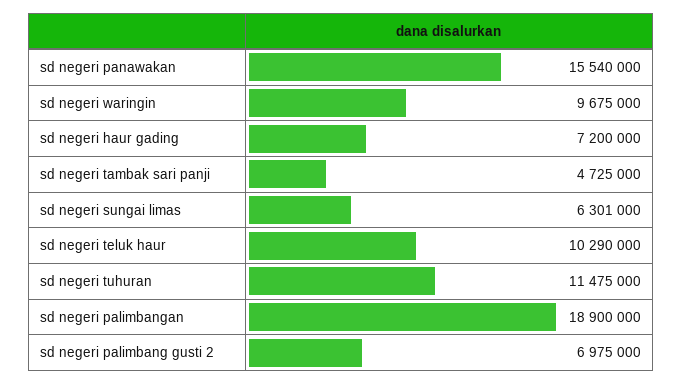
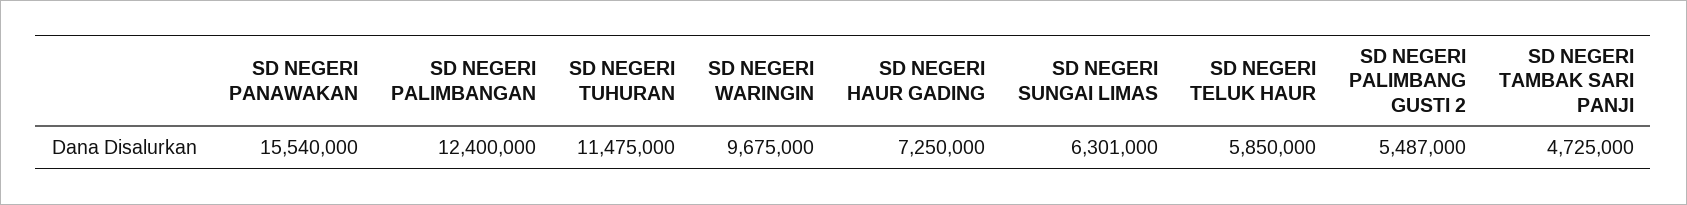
  {
    "sd negeri panawakan": 15540000,
    "sd negeri waringin": 9675000,
-   "sd negeri haur gading": 7200000,
+   "sd negeri haur gading": 7250000,
    "sd negeri tambak sari panji": 4725000,
    "sd negeri sungai limas": 6301000,
-   "sd negeri teluk haur": 10290000,
+   "sd negeri teluk haur": 5850000,
    "sd negeri tuhuran": 11475000,
-   "sd negeri palimbangan": 18900000,
+   "sd negeri palimbangan": 12400000,
-   "sd negeri palimbang gusti 2": 6975000
+   "sd negeri palimbang gusti 2": 5487000
  }

